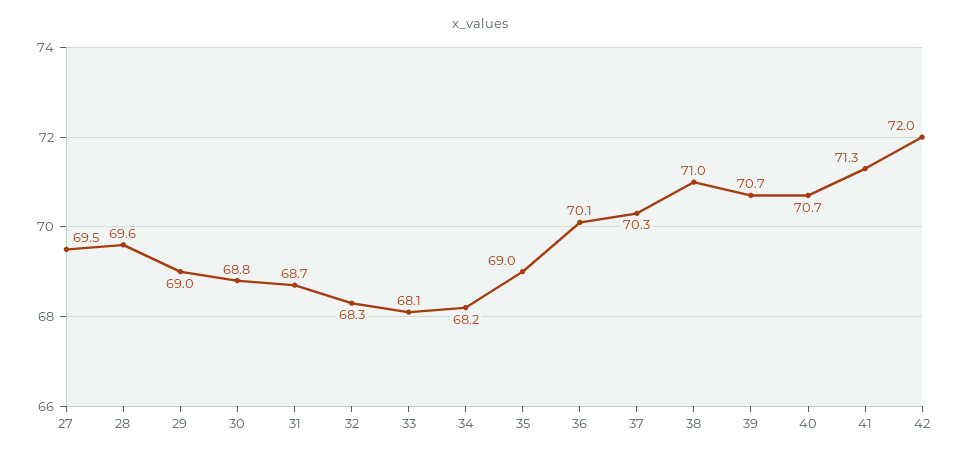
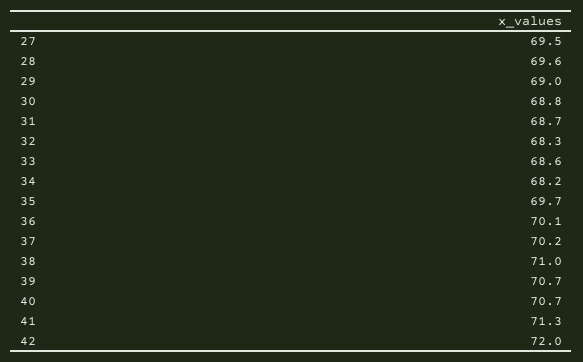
  {
    "27": 69.5,
    "28": 69.6,
    "29": 69,
    "30": 68.8,
    "31": 68.7,
    "32": 68.3,
-   "33": 68.1,
+   "33": 68.6,
    "34": 68.2,
-   "35": 69,
+   "35": 69.7,
    "36": 70.1,
-   "37": 70.3,
+   "37": 70.2,
    "38": 71,
    "39": 70.7,
    "40": 70.7,
    "41": 71.3,
    "42": 72
  }

